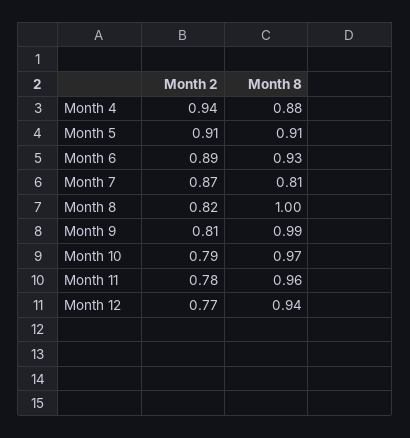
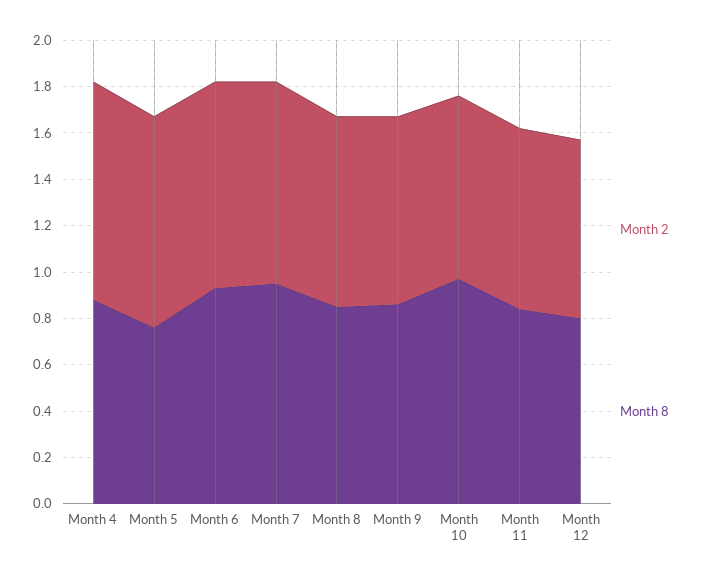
  {
    "Month 2": {
      "Month 4": 0.94,
      "Month 5": 0.91,
      "Month 6": 0.89,
      "Month 7": 0.87,
      "Month 8": 0.82,
      "Month 9": 0.81,
      "Month 10": 0.79,
      "Month 11": 0.78,
      "Month 12": 0.77
    },
    "Month 8": {
      "Month 4": 0.88,
-     "Month 5": 0.91,
+     "Month 5": 0.75,
      "Month 6": 0.93,
-     "Month 7": 0.81,
+     "Month 7": 0.95,
-     "Month 8": 1,
+     "Month 8": 0.85,
-     "Month 9": 0.99,
+     "Month 9": 0.85,
      "Month 10": 0.97,
-     "Month 11": 0.96,
+     "Month 11": 0.85,
-     "Month 12": 0.94
+     "Month 12": 0.8
    }
  }

